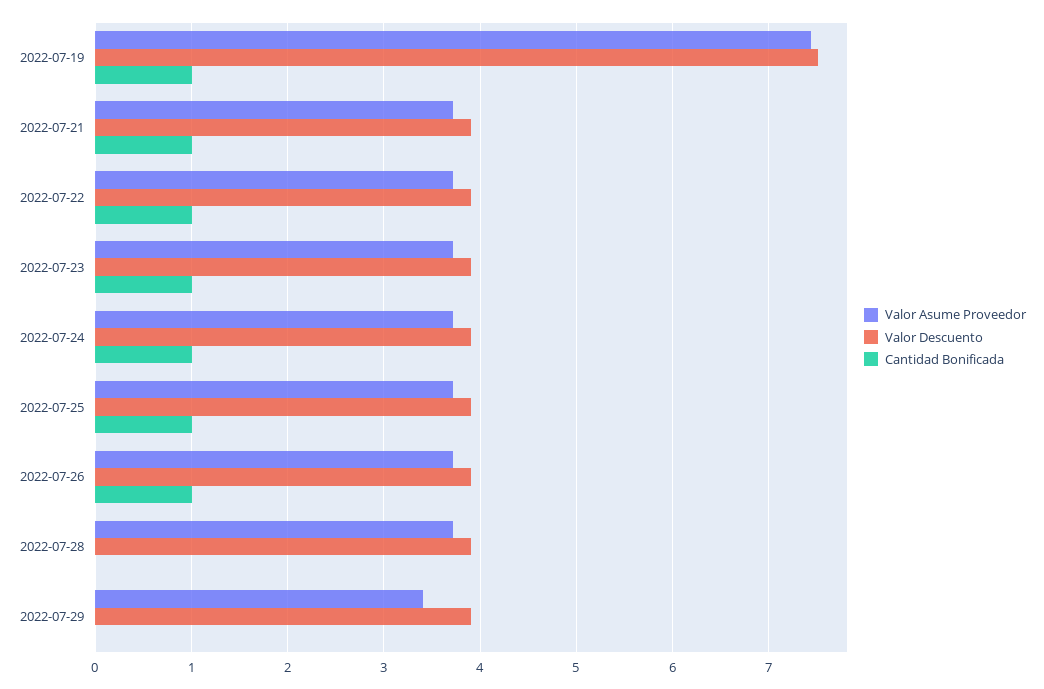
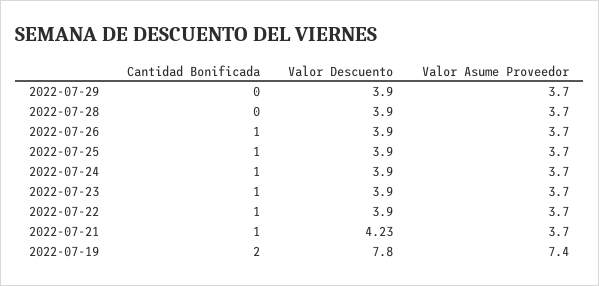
  {
    "Valor Asume Proveedor": {
      "2022-07-19": 7.4,
      "2022-07-21": 3.7,
      "2022-07-22": 3.7,
      "2022-07-23": 3.7,
      "2022-07-24": 3.7,
      "2022-07-25": 3.7,
      "2022-07-26": 3.7,
      "2022-07-28": 3.7,
-     "2022-07-29": 3.4
+     "2022-07-29": 3.7
    },
    "Valor Descuento": {
-     "2022-07-19": 7.5,
+     "2022-07-19": 7.8,
-     "2022-07-21": 3.9,
+     "2022-07-21": 4.23,
      "2022-07-22": 3.9,
      "2022-07-23": 3.9,
      "2022-07-24": 3.9,
      "2022-07-25": 3.9,
      "2022-07-26": 3.9,
      "2022-07-28": 3.9,
      "2022-07-29": 3.9
    },
    "Cantidad Bonificada": {
-     "2022-07-19": 1,
+     "2022-07-19": 2,
      "2022-07-21": 1,
      "2022-07-22": 1,
      "2022-07-23": 1,
      "2022-07-24": 1,
      "2022-07-25": 1,
      "2022-07-26": 1,
      "2022-07-28": 0,
      "2022-07-29": 0
    }
  }

